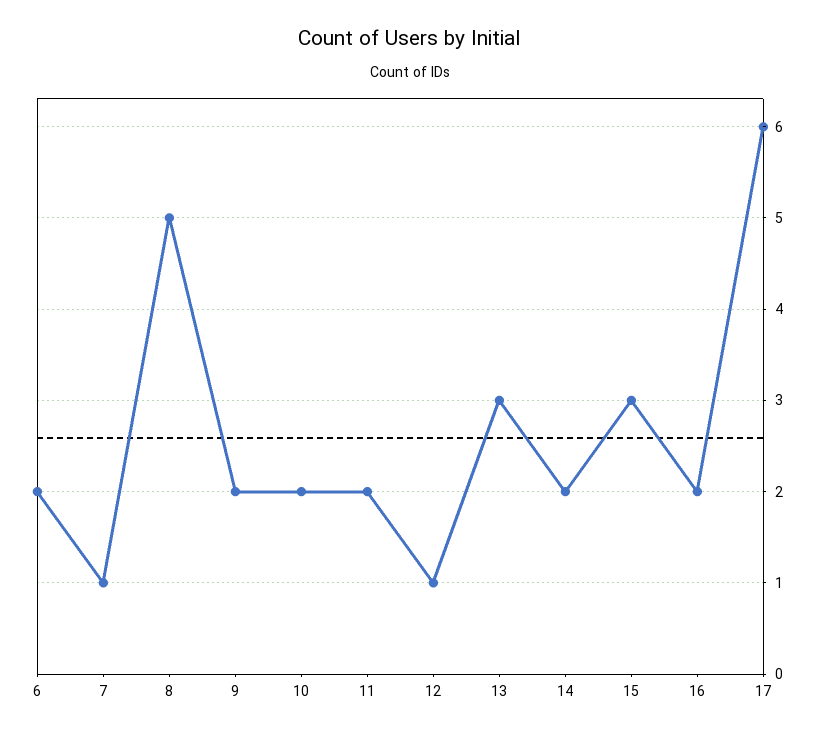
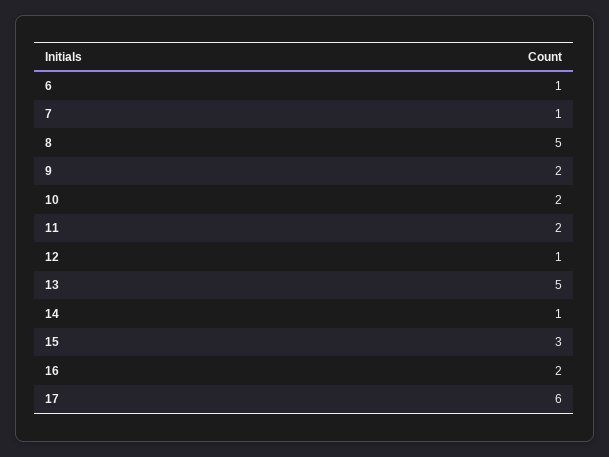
  {
-   "6": 2,
+   "6": 1,
    "7": 1,
    "8": 5,
    "9": 2,
    "10": 2,
    "11": 2,
    "12": 1,
-   "13": 3,
+   "13": 5,
-   "14": 2,
+   "14": 1,
    "15": 3,
    "16": 2,
    "17": 6
  }

